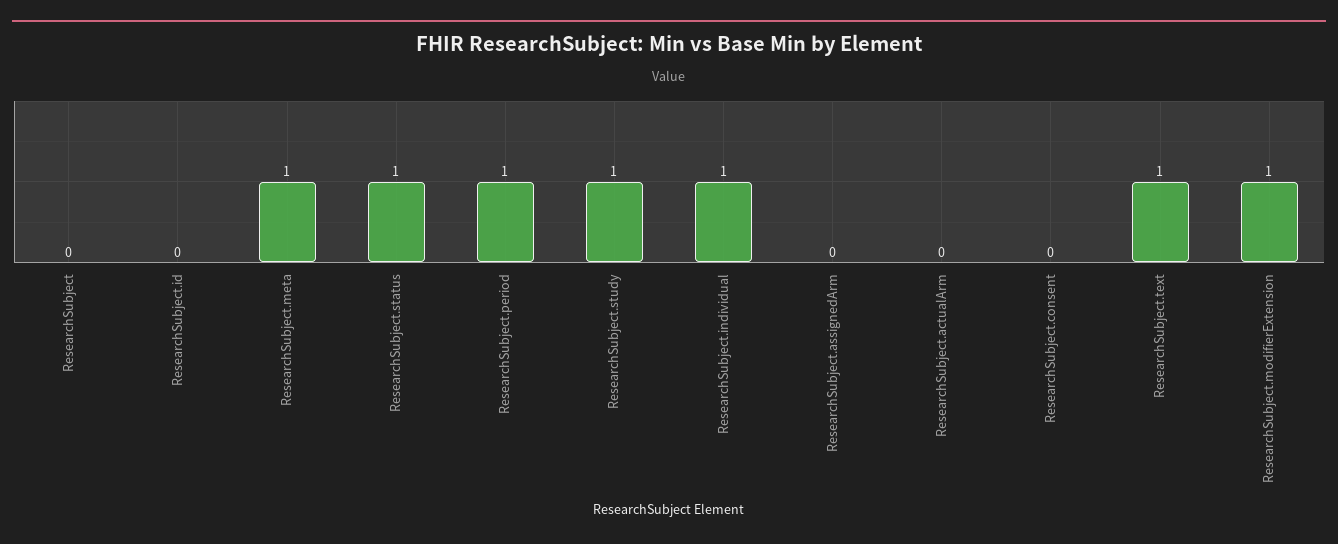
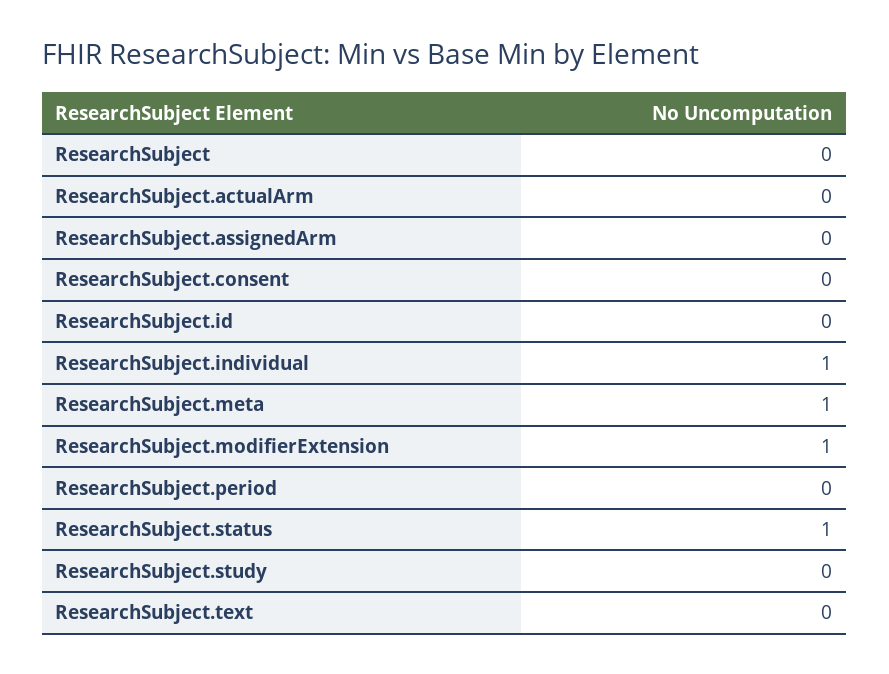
  {
    "ResearchSubject": 0,
    "ResearchSubject.id": 0,
    "ResearchSubject.meta": 1,
    "ResearchSubject.status": 1,
-   "ResearchSubject.period": 1,
+   "ResearchSubject.period": 0,
-   "ResearchSubject.study": 1,
+   "ResearchSubject.study": 0,
    "ResearchSubject.individual": 1,
    "ResearchSubject.assignedArm": 0,
    "ResearchSubject.actualArm": 0,
    "ResearchSubject.consent": 0,
-   "ResearchSubject.text": 1,
+   "ResearchSubject.text": 0,
    "ResearchSubject.modifierExtension": 1
  }

